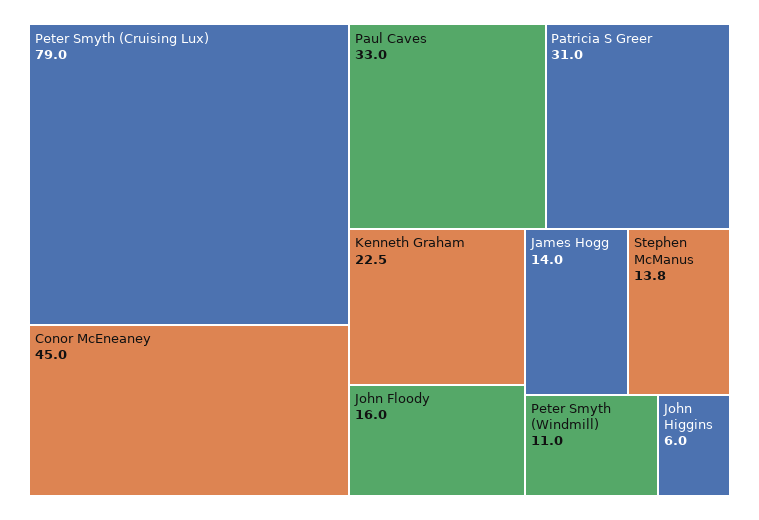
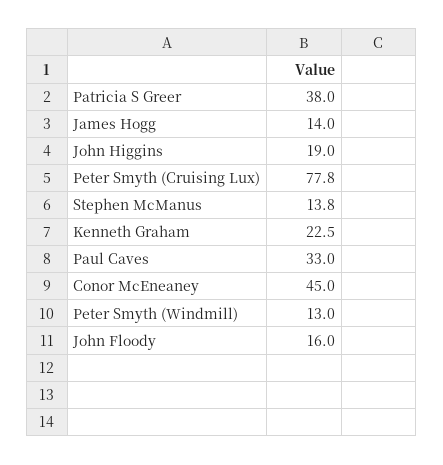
  {
-   "Peter Smyth (Cruising Lux)": 79,
+   "Peter Smyth (Cruising Lux)": 77.8,
    "Conor McEneaney": 45,
    "Paul Caves": 33,
-   "Patricia S Greer": 31,
+   "Patricia S Greer": 38,
    "Kenneth Graham": 22.5,
    "John Floody": 16,
    "James Hogg": 14,
    "Stephen McManus": 13.8,
-   "Peter Smyth (Windmill)": 11,
+   "Peter Smyth (Windmill)": 13,
-   "John Higgins": 6
+   "John Higgins": 19
  }

